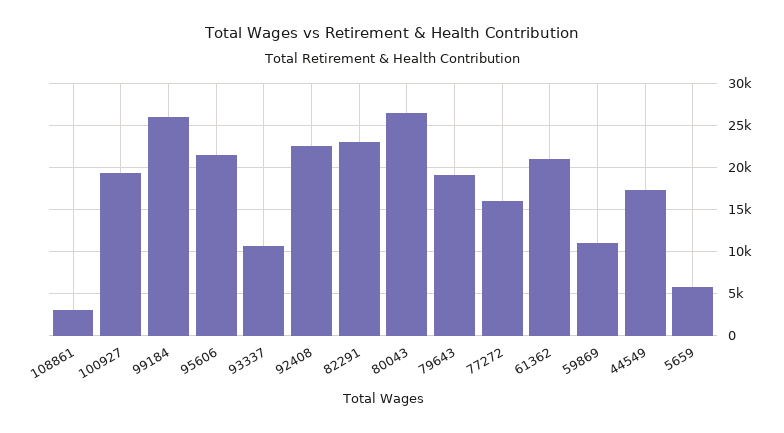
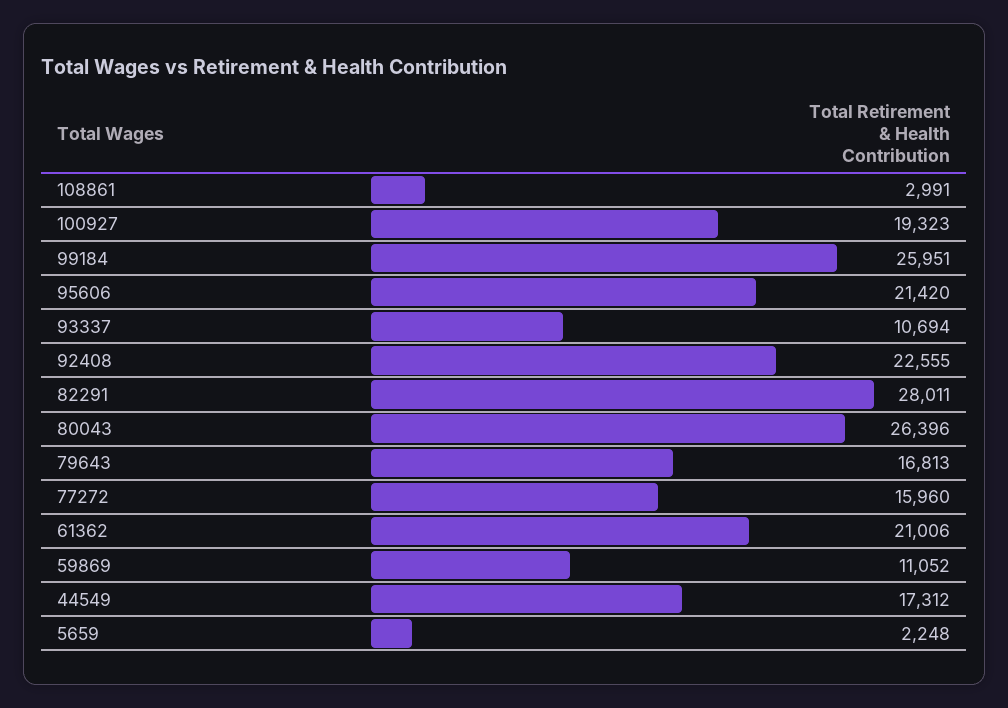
  {
    "108861": 2991,
    "100927": 19323,
    "99184": 25951,
    "95606": 21420,
    "93337": 10694,
    "92408": 22555,
-   "82291": 23000,
+   "82291": 28011,
    "80043": 26396,
-   "79643": 19000,
+   "79643": 16813,
    "77272": 15960,
    "61362": 21006,
    "59869": 11052,
    "44549": 17312,
-   "5659": 6000
+   "5659": 2248
  }

